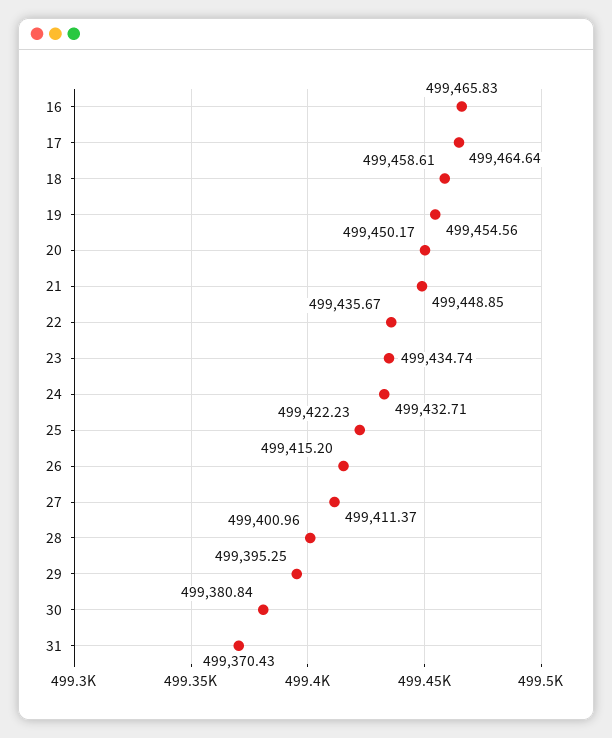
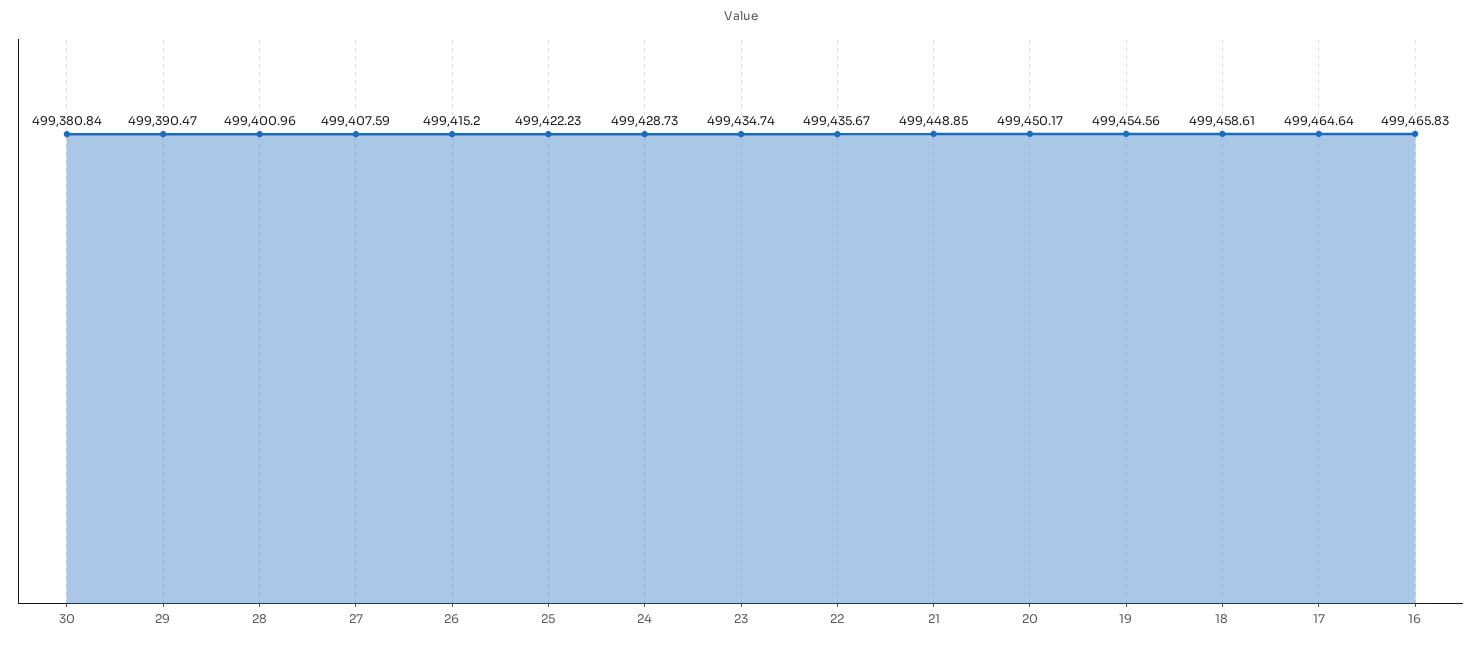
  {
    "16": 499465.83,
    "17": 499464.64,
    "18": 499458.61,
    "19": 499454.56,
    "20": 499450.17,
    "21": 499448.85,
    "22": 499435.67,
    "23": 499434.74,
-   "24": 499432.71,
+   "24": 499428.73,
    "25": 499422.23,
    "26": 499415.2,
-   "27": 499411.37,
+   "27": 499407.59,
    "28": 499400.96,
-   "29": 499395.25,
+   "29": 499390.47,
-   "30": 499380.84,
+   "30": 499380.84
-   "31": 499370.43
  }

